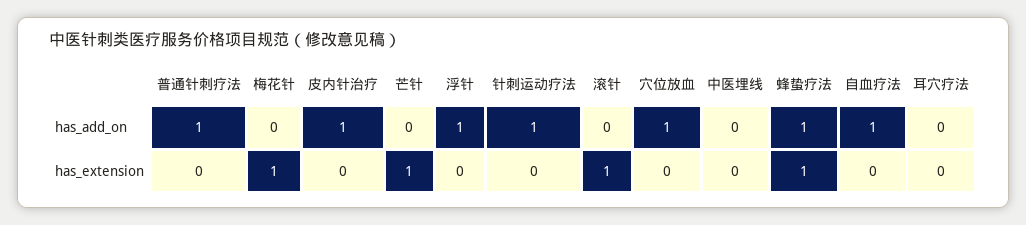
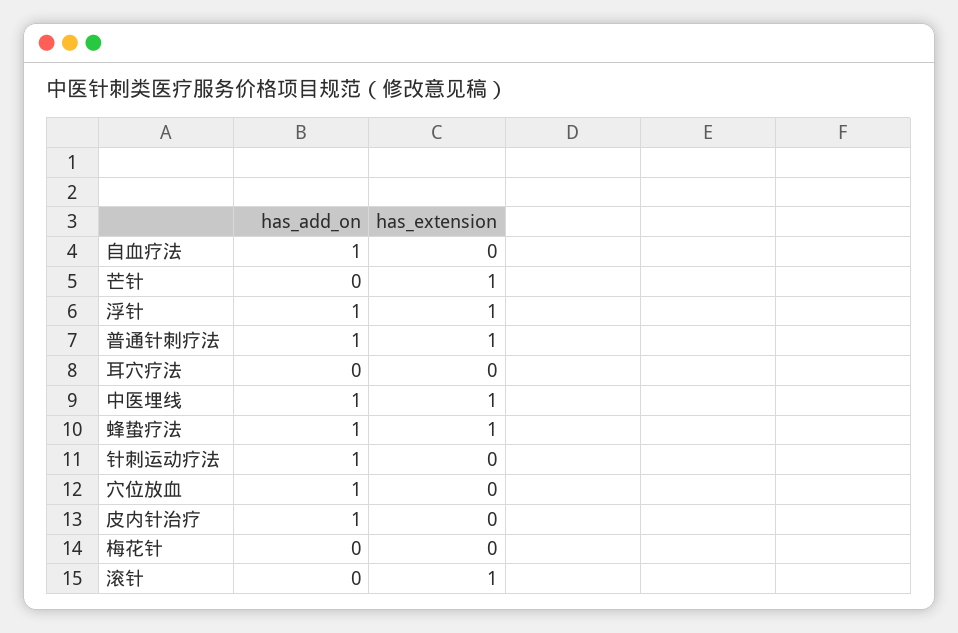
  {
    "普通针刺疗法": {
      "has_add_on": 1,
-     "has_extension": 0
+     "has_extension": 1
    },
    "梅花针": {
      "has_add_on": 0,
-     "has_extension": 1
+     "has_extension": 0
    },
    "皮内针治疗": {
      "has_add_on": 1,
      "has_extension": 0
    },
    "芒针": {
      "has_add_on": 0,
      "has_extension": 1
    },
    "浮针": {
      "has_add_on": 1,
-     "has_extension": 0
+     "has_extension": 1
    },
    "针刺运动疗法": {
      "has_add_on": 1,
      "has_extension": 0
    },
    "滚针": {
      "has_add_on": 0,
      "has_extension": 1
    },
    "穴位放血": {
      "has_add_on": 1,
      "has_extension": 0
    },
    "中医埋线": {
-     "has_add_on": 0,
+     "has_add_on": 1,
-     "has_extension": 0
+     "has_extension": 1
    },
    "蜂蛰疗法": {
      "has_add_on": 1,
      "has_extension": 1
    },
    "自血疗法": {
      "has_add_on": 1,
      "has_extension": 0
    },
    "耳穴疗法": {
      "has_add_on": 0,
      "has_extension": 0
    }
  }

